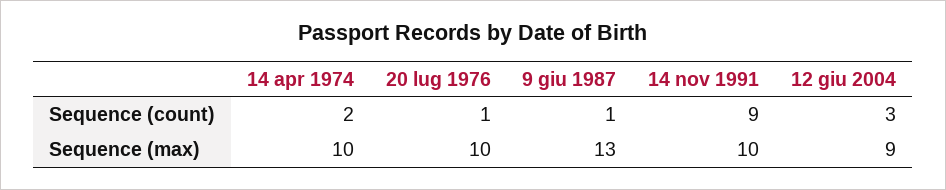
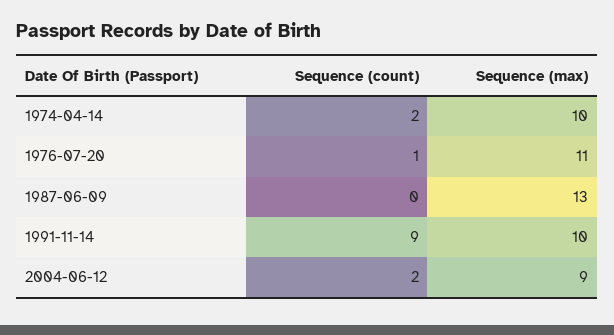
  {
    "14 apr 1974": {
      "Sequence (count)": 2,
      "Sequence (max)": 10
    },
    "20 lug 1976": {
      "Sequence (count)": 1,
-     "Sequence (max)": 10
+     "Sequence (max)": 11
    },
    "9 giu 1987": {
-     "Sequence (count)": 1,
+     "Sequence (count)": 0,
      "Sequence (max)": 13
    },
    "14 nov 1991": {
      "Sequence (count)": 9,
      "Sequence (max)": 10
    },
    "12 giu 2004": {
-     "Sequence (count)": 3,
+     "Sequence (count)": 2,
      "Sequence (max)": 9
    }
  }

